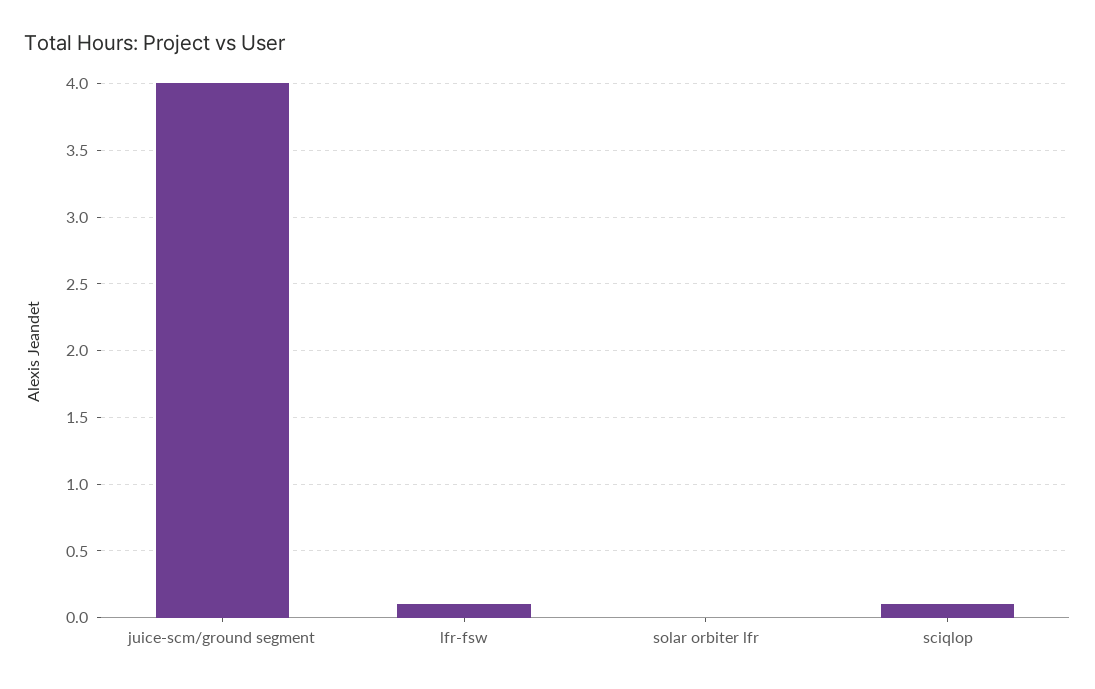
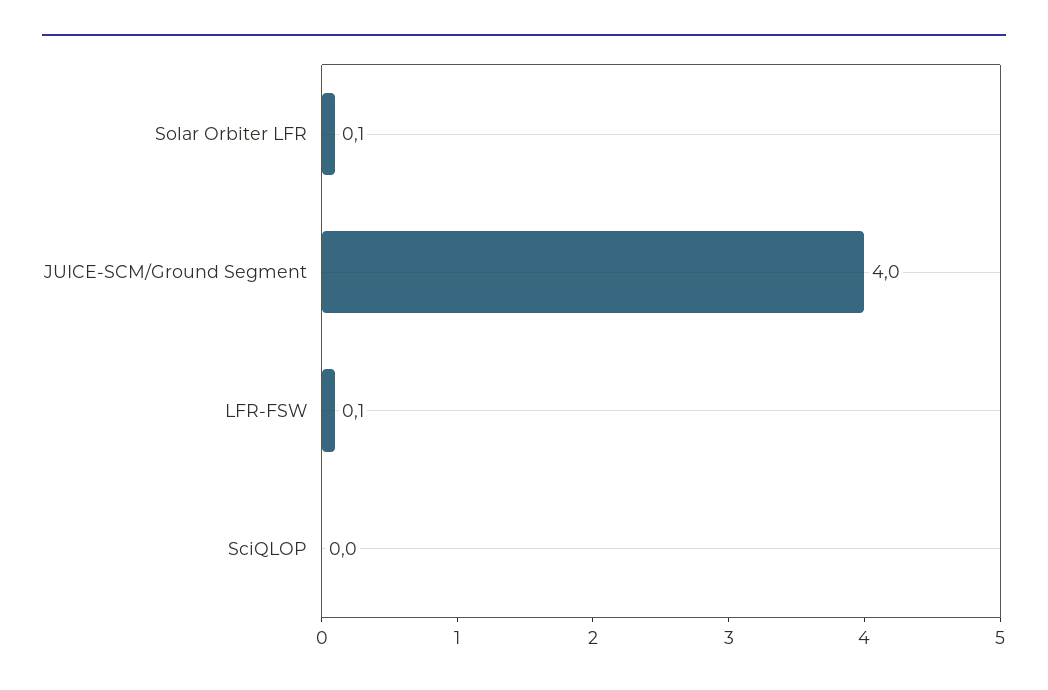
  {
    "juice-scm/ground segment": 4,
    "lfr-fsw": 0.1,
-   "solar orbiter lfr": 0,
+   "solar orbiter lfr": 0.1,
-   "sciqlop": 0.1
+   "sciqlop": 0
  }

